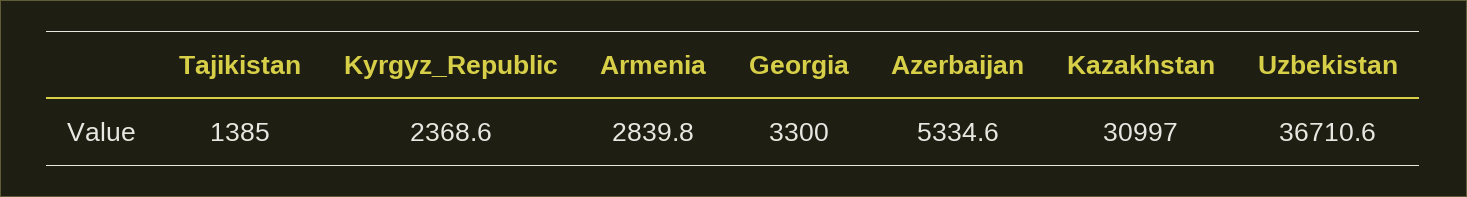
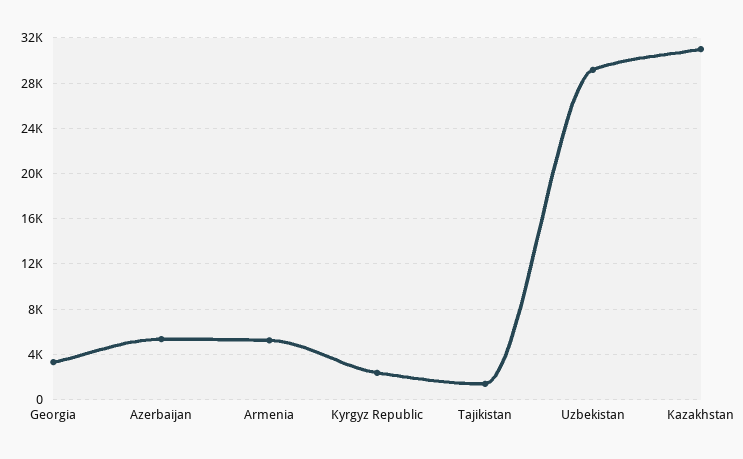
  {
    "Tajikistan": 1385,
    "Kyrgyz_Republic": 2368.6,
-   "Armenia": 2839.8,
+   "Armenia": 5000,
    "Georgia": 3300,
    "Azerbaijan": 5334.6,
    "Kazakhstan": 30997,
-   "Uzbekistan": 36710.6
+   "Uzbekistan": 29000
  }

